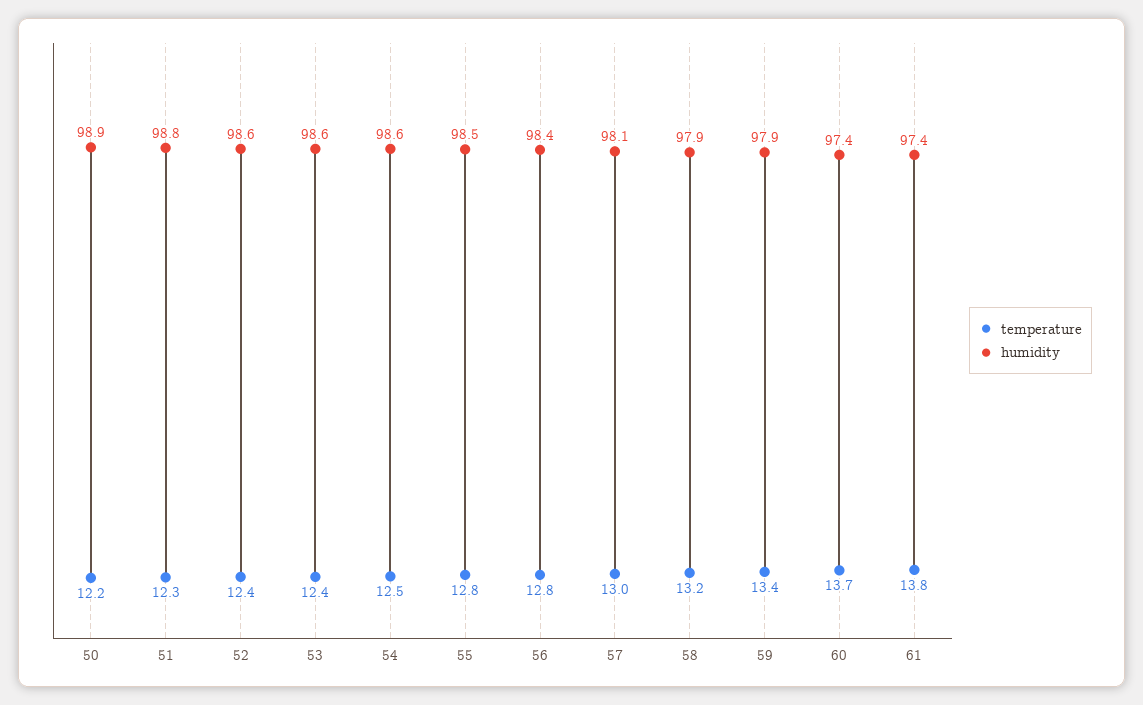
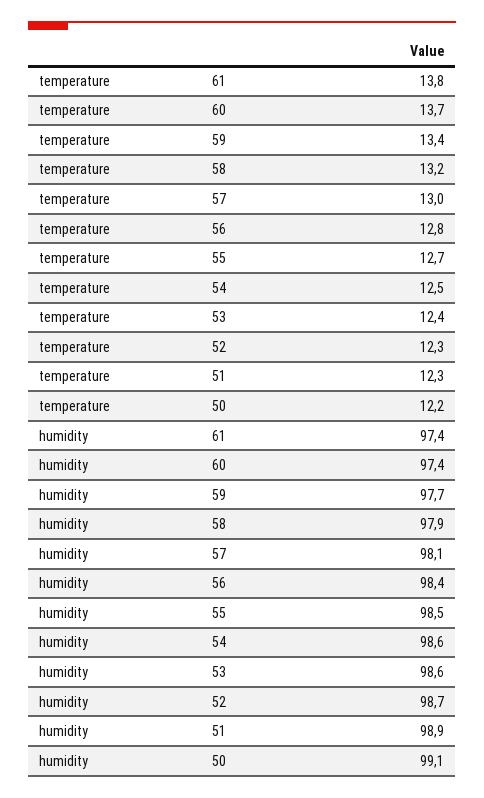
  {
    "temperature": {
      "50": 12.2,
      "51": 12.3,
-     "52": 12.4,
+     "52": 12.3,
      "53": 12.4,
      "54": 12.5,
-     "55": 12.8,
+     "55": 12.7,
      "56": 12.8,
      "57": 13,
      "58": 13.2,
      "59": 13.4,
      "60": 13.7,
      "61": 13.8
    },
    "humidity": {
-     "50": 98.9,
+     "50": 99.1,
-     "51": 98.8,
+     "51": 98.9,
-     "52": 98.6,
+     "52": 98.7,
      "53": 98.6,
      "54": 98.6,
      "55": 98.5,
      "56": 98.4,
      "57": 98.1,
      "58": 97.9,
-     "59": 97.9,
+     "59": 97.7,
      "60": 97.4,
      "61": 97.4
    }
  }

